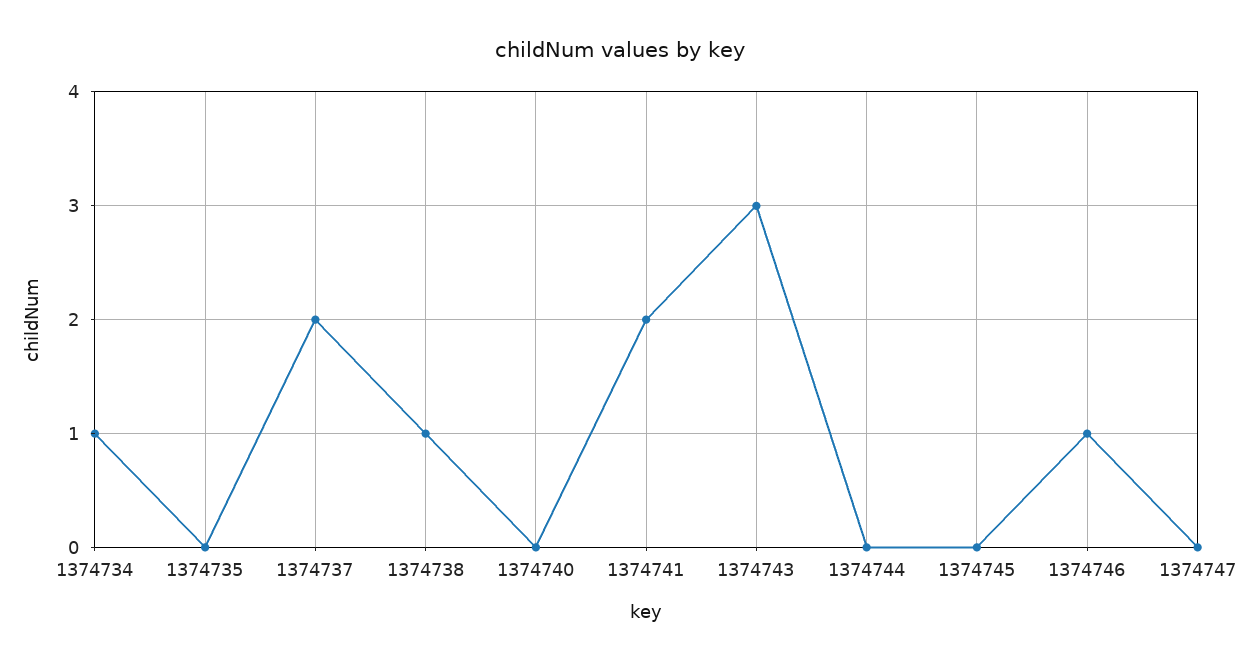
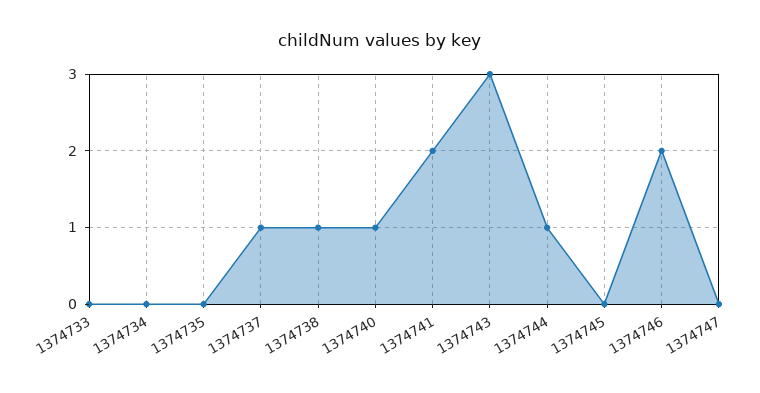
  {
-   "1374734": 1,
+   "1374734": 0,
    "1374735": 0,
-   "1374737": 2,
+   "1374737": 1,
    "1374738": 1,
-   "1374740": 0,
+   "1374740": 1,
    "1374741": 2,
    "1374743": 3,
-   "1374744": 0,
+   "1374744": 1,
    "1374745": 0,
-   "1374746": 1,
+   "1374746": 2,
-   "1374747": 0
+   "1374747": 0,
+   "1374733": 0
  }

